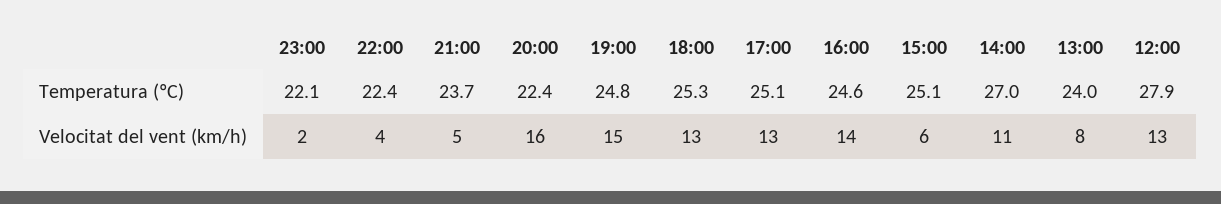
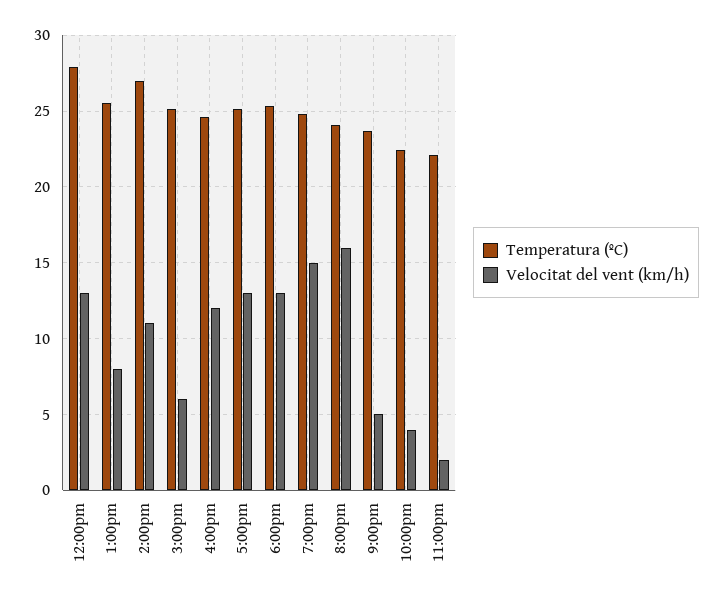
  {
    "Temperatura (ºC)": {
      "23:00": 22.1,
      "22:00": 22.4,
      "21:00": 23.7,
-     "20:00": 22.4,
+     "20:00": 24,
      "19:00": 24.8,
      "18:00": 25.3,
      "17:00": 25.1,
      "16:00": 24.6,
      "15:00": 25.1,
      "14:00": 27,
-     "13:00": 24,
+     "13:00": 25.5,
      "12:00": 27.9
    },
    "Velocitat del vent (km/h)": {
      "23:00": 2,
      "22:00": 4,
      "21:00": 5,
      "20:00": 16,
      "19:00": 15,
      "18:00": 13,
      "17:00": 13,
-     "16:00": 14,
+     "16:00": 12,
      "15:00": 6,
      "14:00": 11,
      "13:00": 8,
      "12:00": 13
    }
  }

